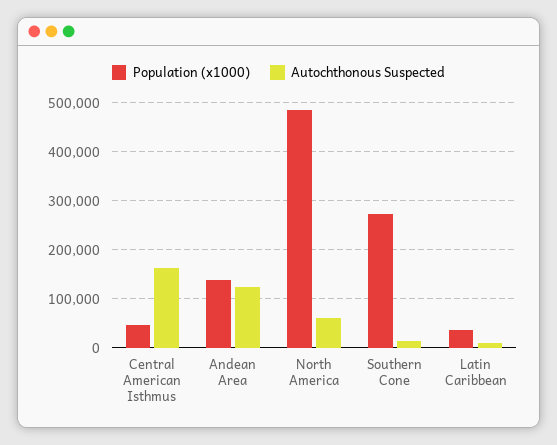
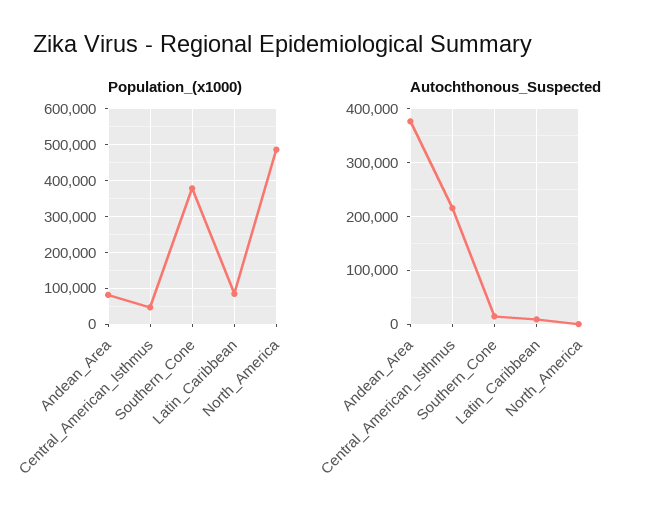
  {
    "Population (x1000)": {
      "Central American Isthmus": 40000,
-     "Andean Area": 140000,
+     "Andean Area": 80000,
      "North America": 480000,
-     "Southern Cone": 280000,
+     "Southern Cone": 380000,
-     "Latin Caribbean": 40000
+     "Latin Caribbean": 80000
    },
    "Autochthonous Suspected": {
-     "Central American Isthmus": 160000,
+     "Central American Isthmus": 220000,
-     "Andean Area": 120000,
+     "Andean Area": 380000,
-     "North America": 60000,
+     "North America": 0,
      "Southern Cone": 20000,
      "Latin Caribbean": 0
    }
  }

